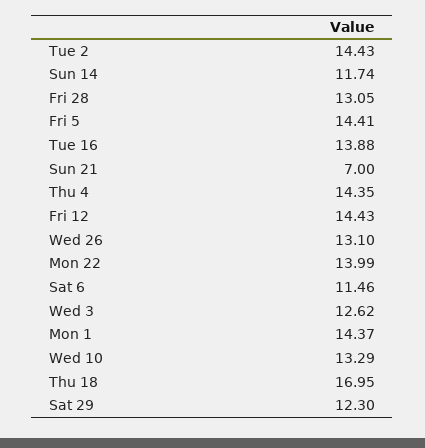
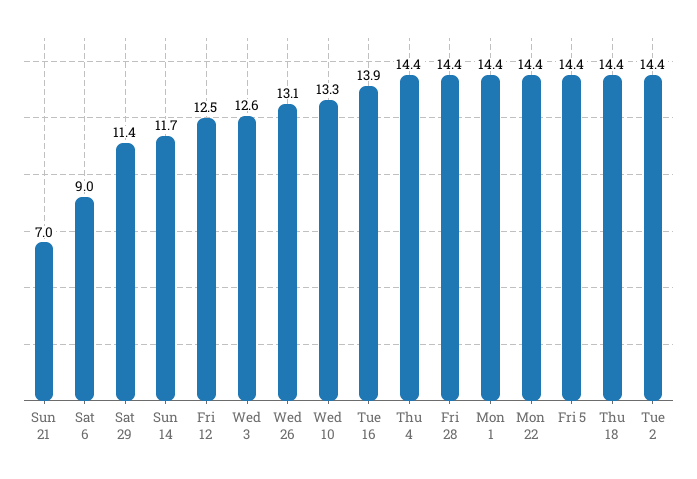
  {
    "Tue 2": 14.43,
    "Sun 14": 11.74,
-   "Fri 28": 13.05,
+   "Fri 28": 14.4,
    "Fri 5": 14.41,
    "Tue 16": 13.88,
    "Sun 21": 7,
    "Thu 4": 14.35,
-   "Fri 12": 14.43,
+   "Fri 12": 12.5,
    "Wed 26": 13.1,
-   "Mon 22": 13.99,
+   "Mon 22": 14.4,
-   "Sat 6": 11.46,
+   "Sat 6": 9,
    "Wed 3": 12.62,
    "Mon 1": 14.37,
    "Wed 10": 13.29,
-   "Thu 18": 16.95,
+   "Thu 18": 14.4,
-   "Sat 29": 12.3
+   "Sat 29": 11.4
  }

